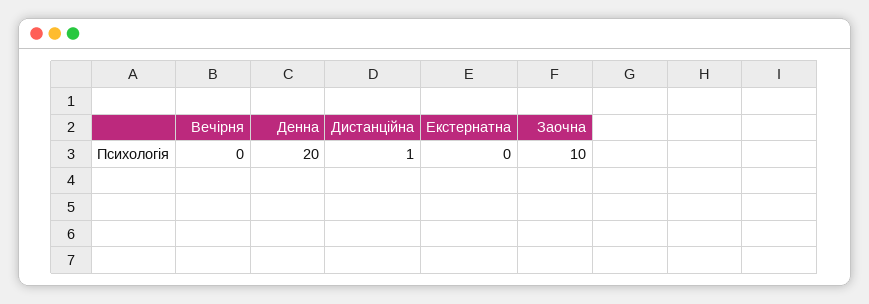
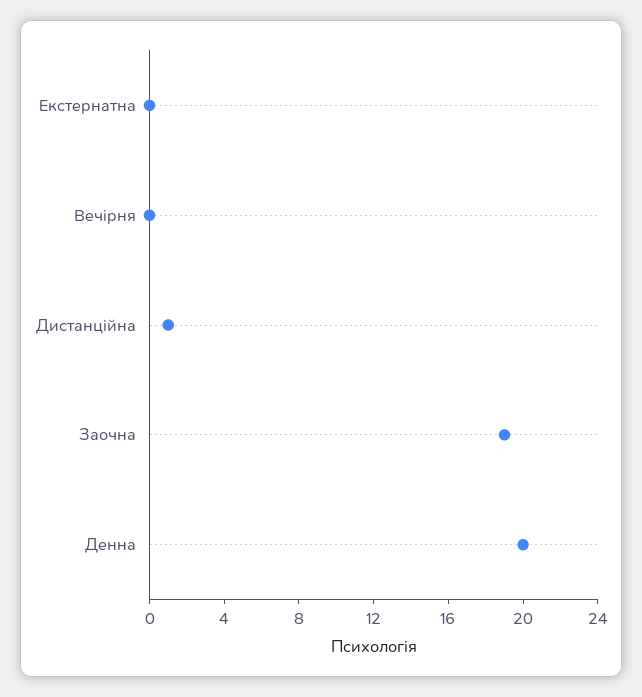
  {
    "Вечірня": 0,
    "Денна": 20,
    "Дистанційна": 1,
    "Екстернатна": 0,
-   "Заочна": 10
+   "Заочна": 19
  }

